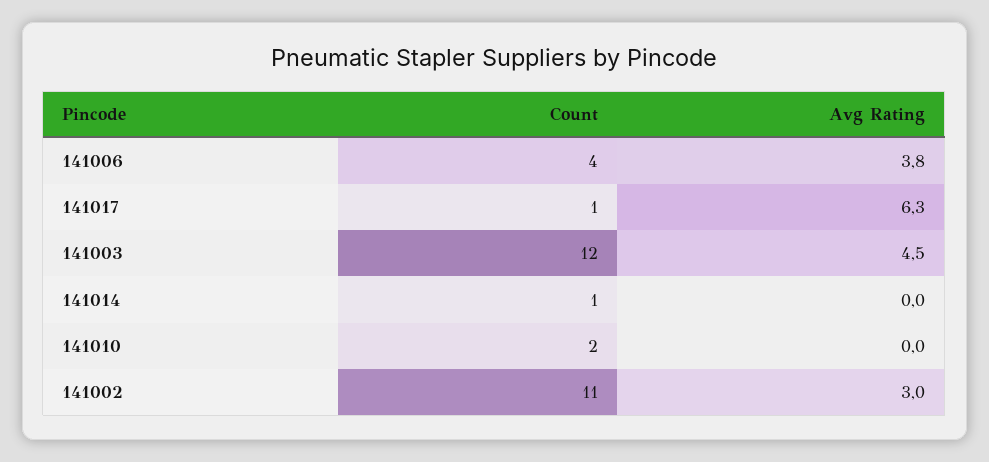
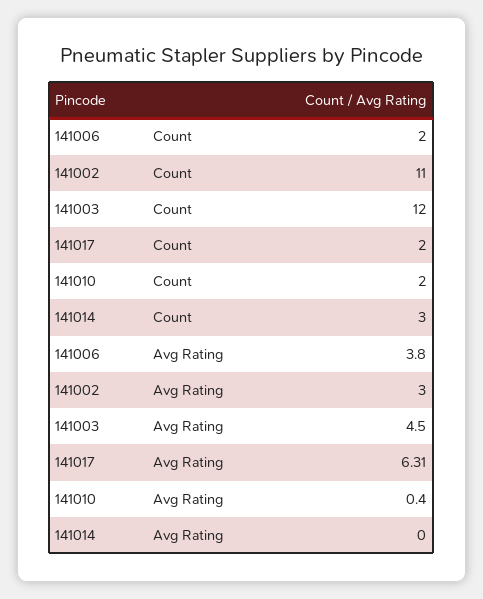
  {
    "Count": {
-     "141006": 4,
+     "141006": 2,
-     "141017": 1,
+     "141017": 2,
      "141003": 12,
-     "141014": 1,
+     "141014": 3,
      "141010": 2,
      "141002": 11
    },
    "Avg Rating": {
      "141006": 3.8,
      "141017": 6.31,
      "141003": 4.5,
      "141014": 0,
-     "141010": 0,
+     "141010": 0.4,
      "141002": 3
    }
  }

